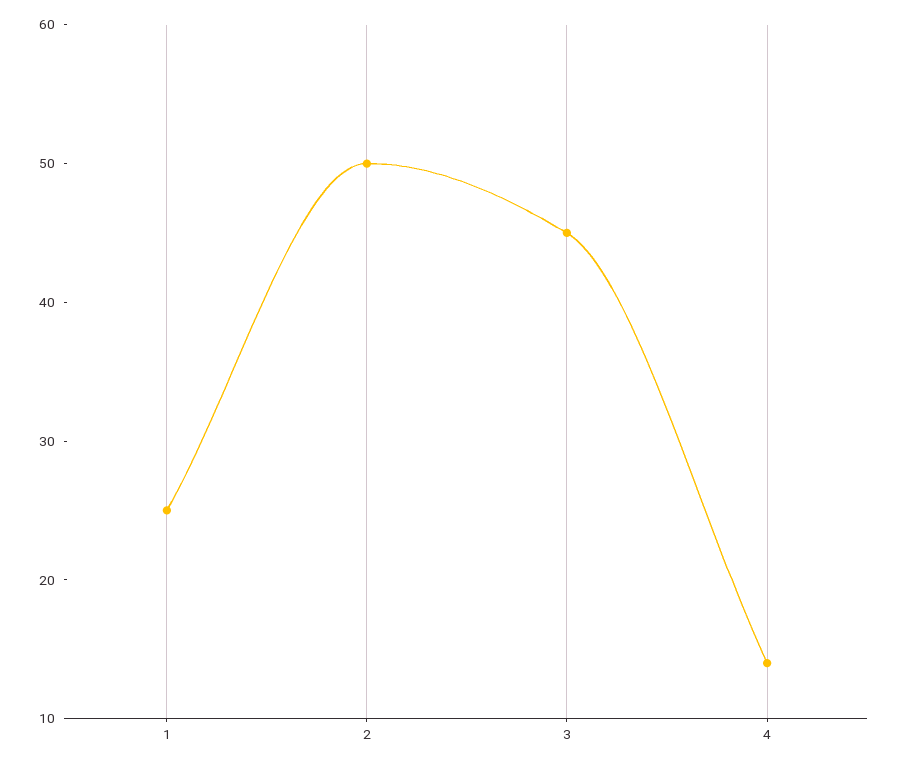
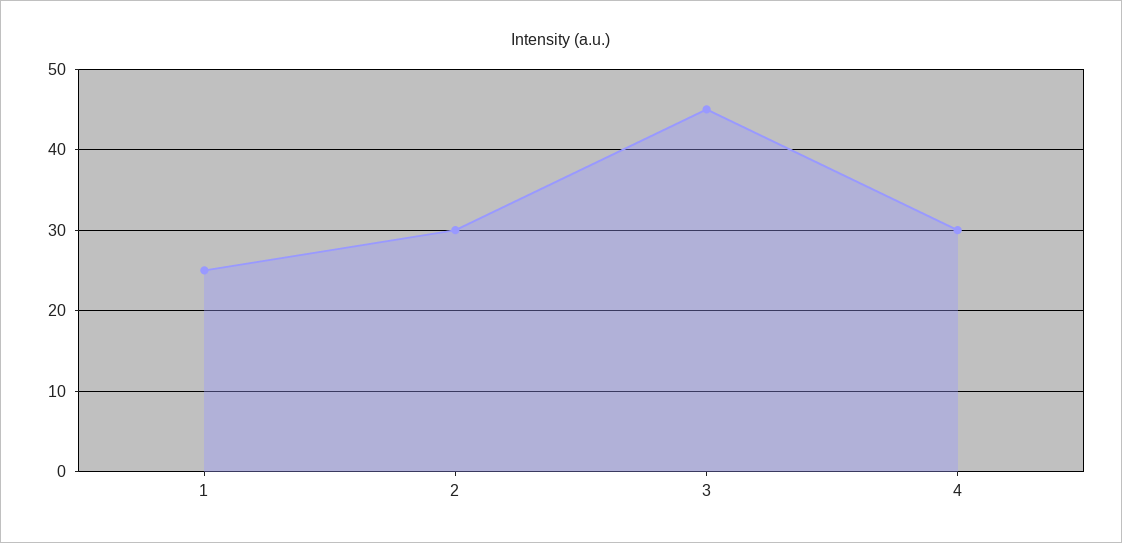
  {
    "1": 25,
-   "2": 50,
+   "2": 30,
    "3": 45,
-   "4": 14
+   "4": 30
  }

